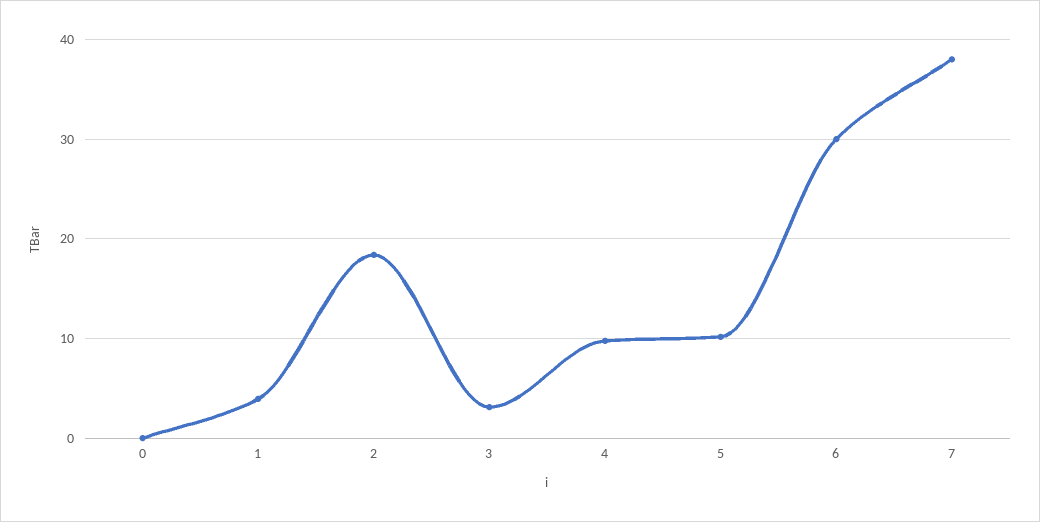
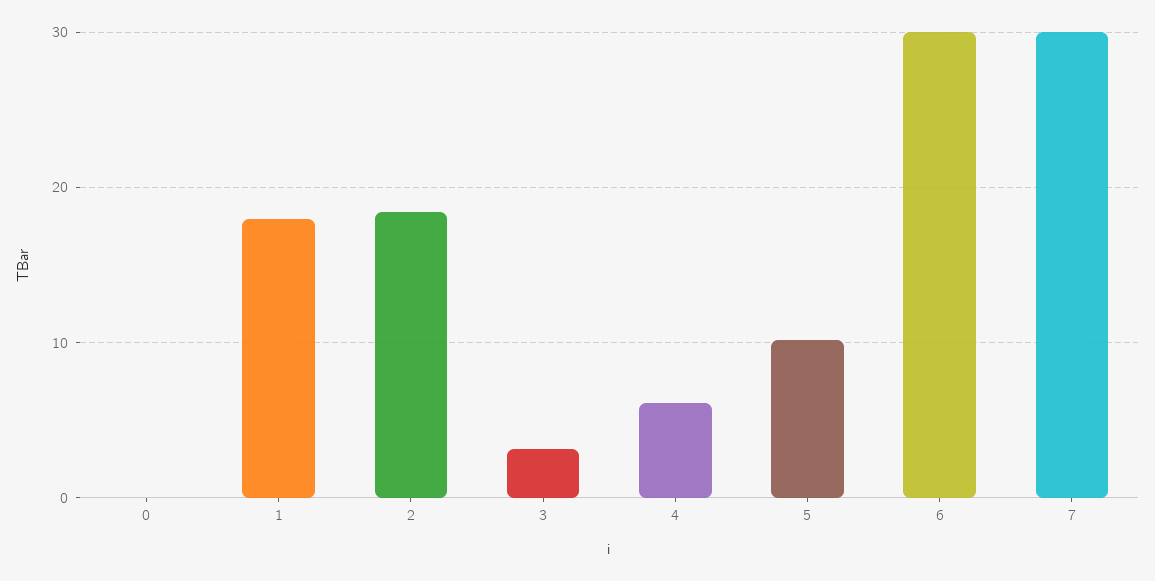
  {
    "0": 0,
-   "1": 4,
+   "1": 18,
    "2": 18,
    "3": 3,
-   "4": 10,
+   "4": 6,
    "5": 10,
    "6": 30,
-   "7": 38
+   "7": 30
  }

